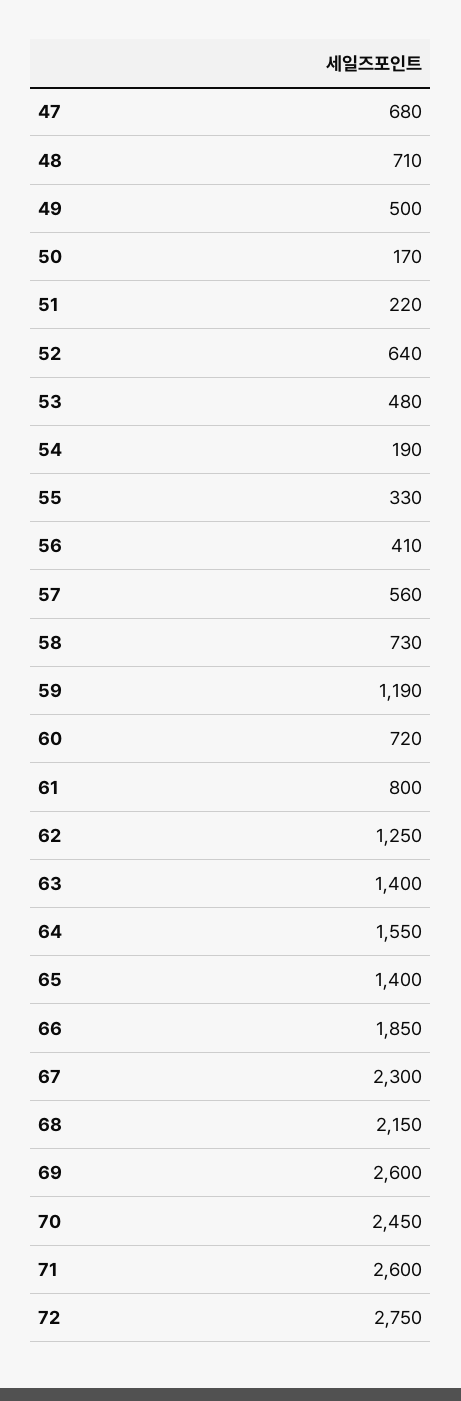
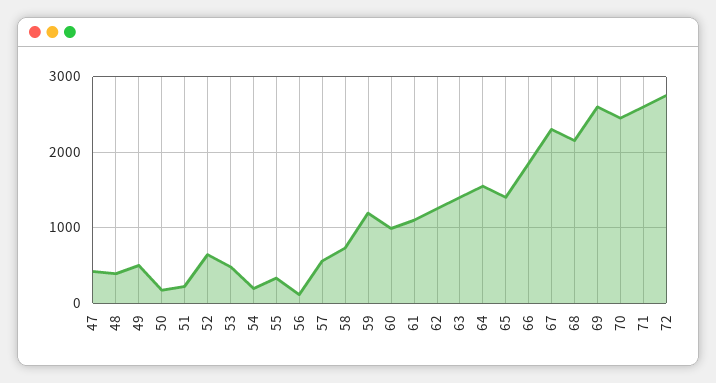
  {
-   "47": 680,
+   "47": 400,
-   "48": 710,
+   "48": 400,
    "49": 500,
    "50": 170,
    "51": 220,
    "52": 640,
    "53": 480,
    "54": 190,
    "55": 330,
-   "56": 410,
+   "56": 100,
    "57": 560,
    "58": 730,
    "59": 1190,
-   "60": 720,
+   "60": 1000,
-   "61": 800,
+   "61": 1100,
    "62": 1250,
    "63": 1400,
    "64": 1550,
    "65": 1400,
    "66": 1850,
    "67": 2300,
    "68": 2150,
    "69": 2600,
    "70": 2450,
    "71": 2600,
    "72": 2750
  }

